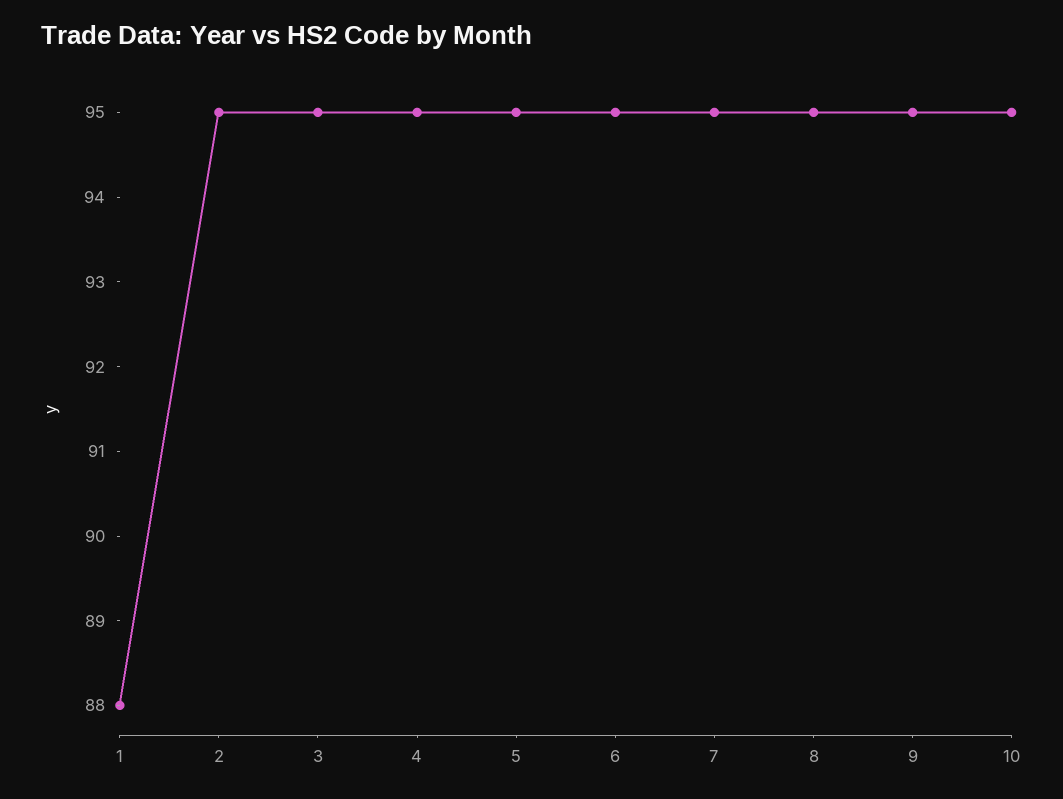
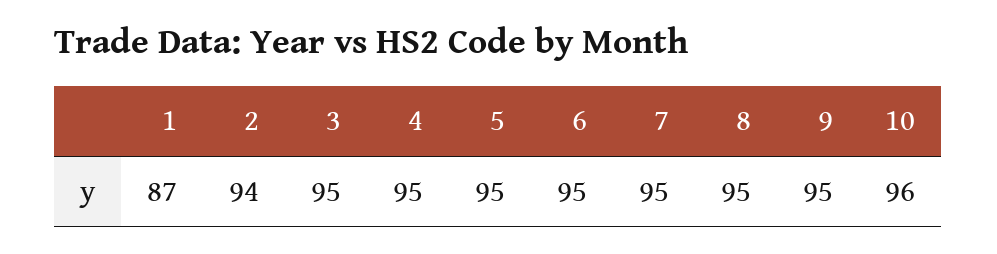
  {
-   "1": 88,
+   "1": 87,
-   "2": 95,
+   "2": 94,
    "3": 95,
    "4": 95,
    "5": 95,
    "6": 95,
    "7": 95,
    "8": 95,
    "9": 95,
-   "10": 95
+   "10": 96
  }

